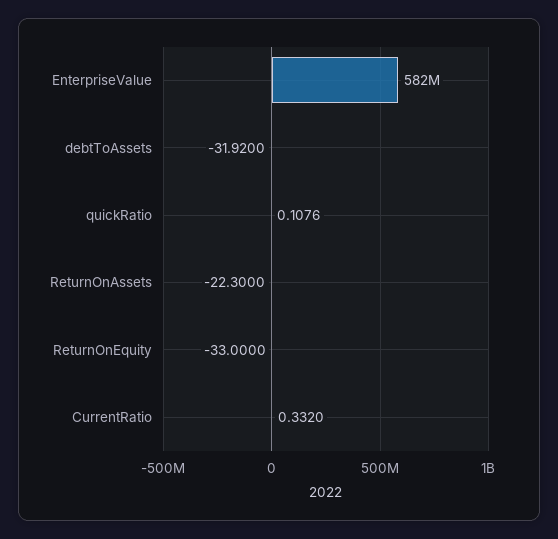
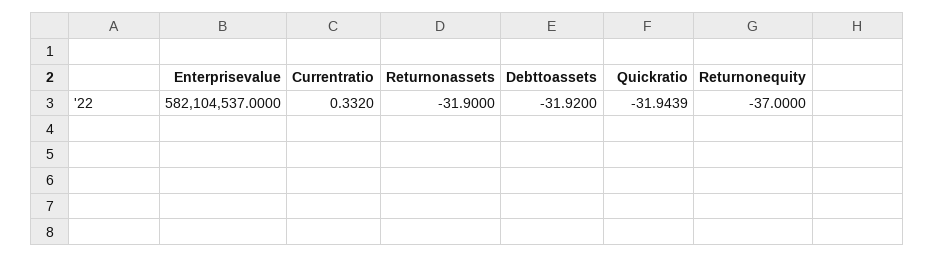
  {
    "EnterpriseValue": 582104537,
    "debtToAssets": -31.92,
-   "quickRatio": 0.1076,
+   "quickRatio": -31.9439,
-   "ReturnOnAssets": -22.3,
+   "ReturnOnAssets": -31.9,
-   "ReturnOnEquity": -33,
+   "ReturnOnEquity": -37,
    "CurrentRatio": 0.332
  }

